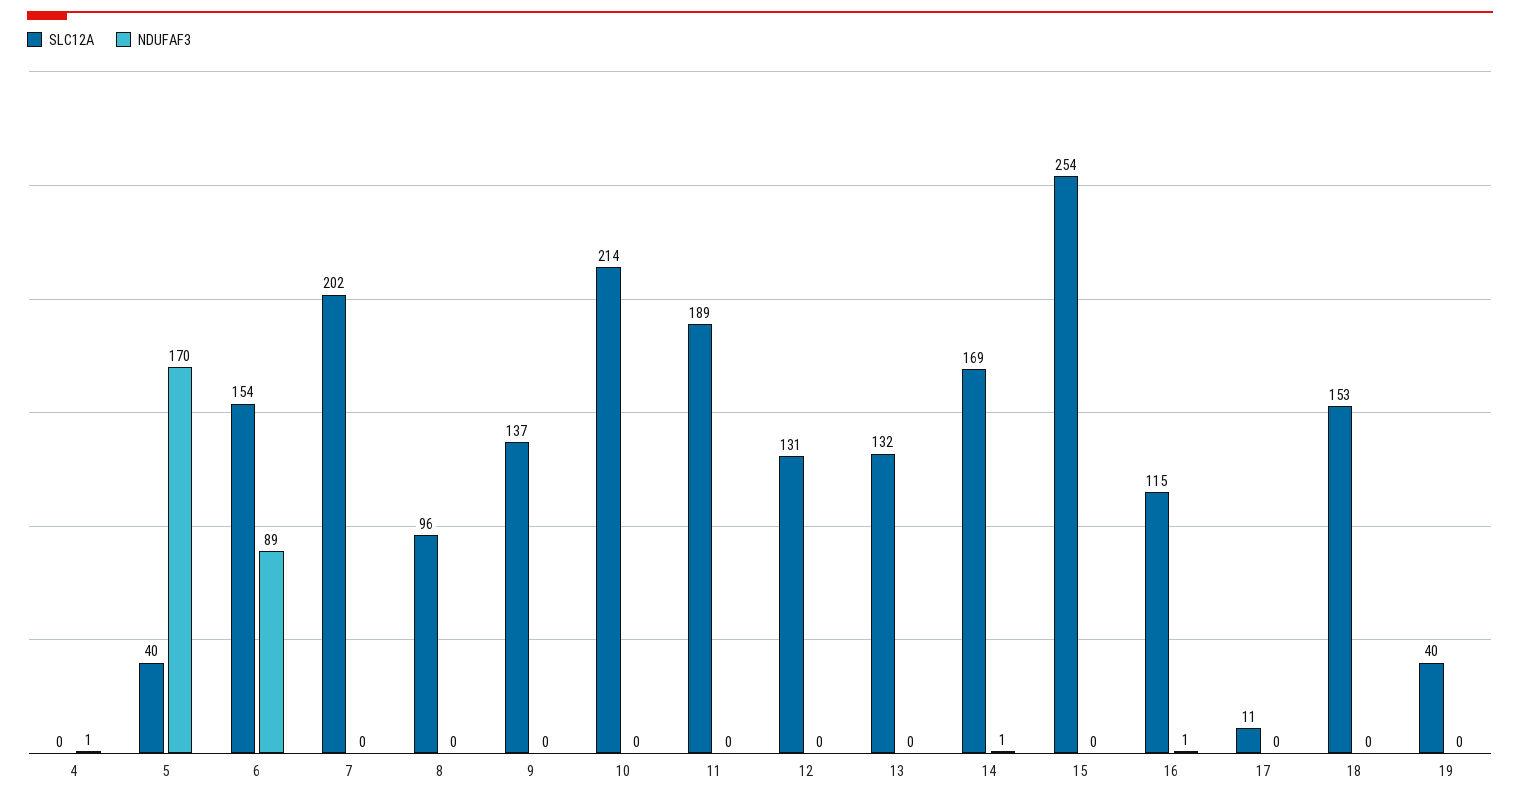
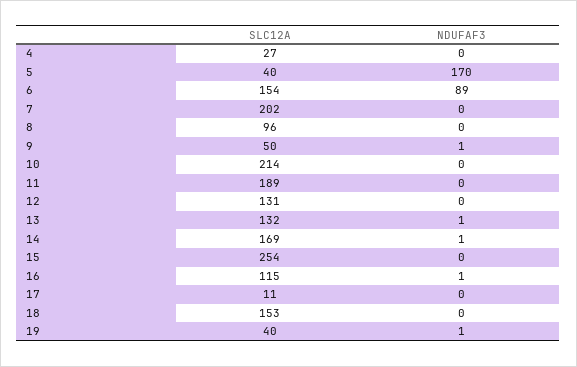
  {
    "SLC12A": {
-     "4": 0,
+     "4": 27,
      "5": 40,
      "6": 154,
      "7": 202,
      "8": 96,
-     "9": 137,
+     "9": 50,
      "10": 214,
      "11": 189,
      "12": 131,
      "13": 132,
      "14": 169,
      "15": 254,
      "16": 115,
      "17": 11,
      "18": 153,
      "19": 40
    },
    "NDUFAF3": {
-     "4": 1,
+     "4": 0,
      "5": 170,
      "6": 89,
      "7": 0,
      "8": 0,
-     "9": 0,
+     "9": 1,
      "10": 0,
      "11": 0,
      "12": 0,
-     "13": 0,
+     "13": 1,
      "14": 1,
      "15": 0,
      "16": 1,
      "17": 0,
      "18": 0,
-     "19": 0
+     "19": 1
    }
  }

